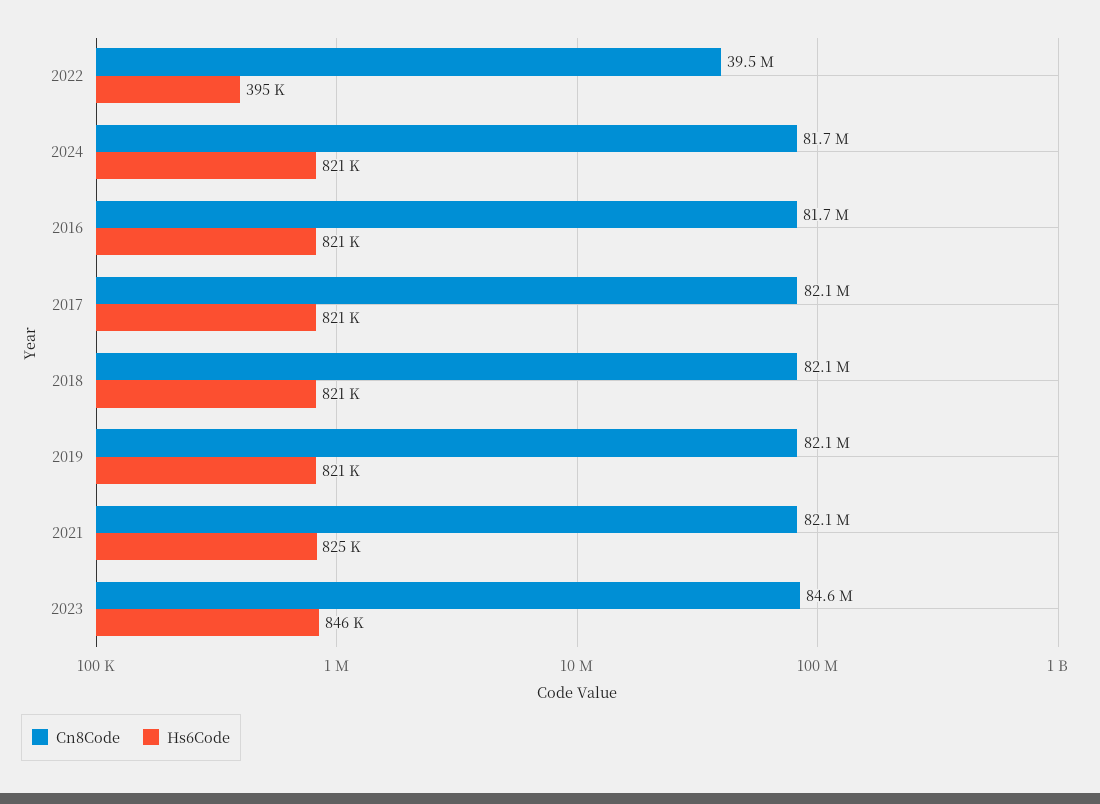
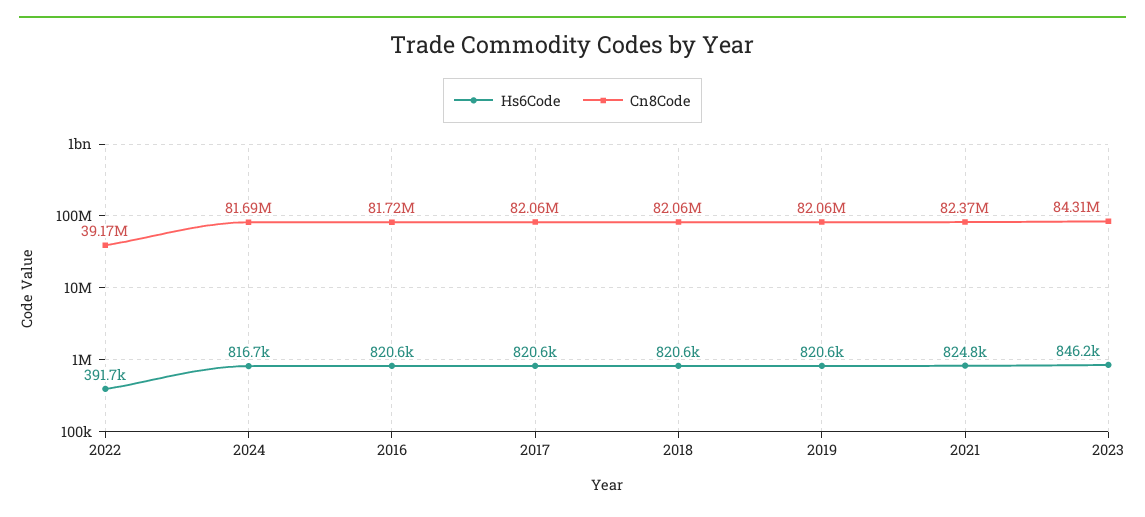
  {
    "Cn8Code": {
-     "2022": 39500000,
+     "2022": 39170000,
      "2024": 81690000,
      "2016": 81720000,
      "2017": 82060000,
      "2018": 82060000,
      "2019": 82060000,
-     "2021": 82100000,
+     "2021": 82370000,
-     "2023": 84600000
+     "2023": 84310000
    },
    "Hs6Code": {
-     "2022": 395000,
+     "2022": 391700,
-     "2024": 821000,
+     "2024": 816700,
      "2016": 820600,
      "2017": 820600,
      "2018": 820600,
      "2019": 820600,
      "2021": 824800,
      "2023": 846200
    }
  }

